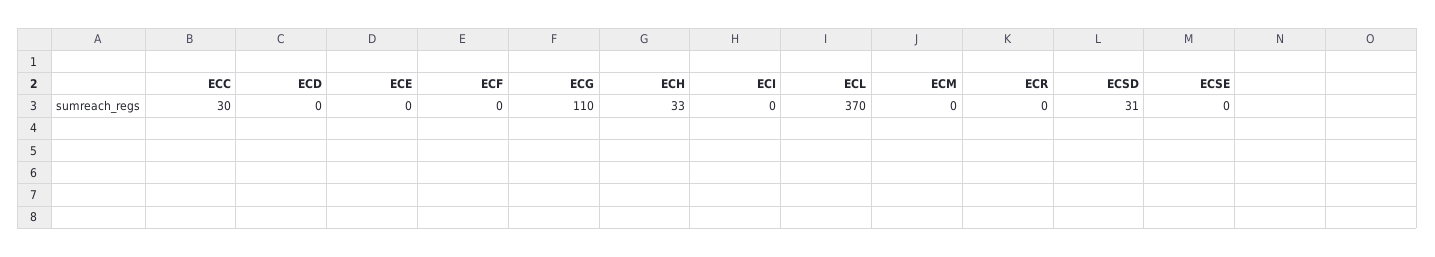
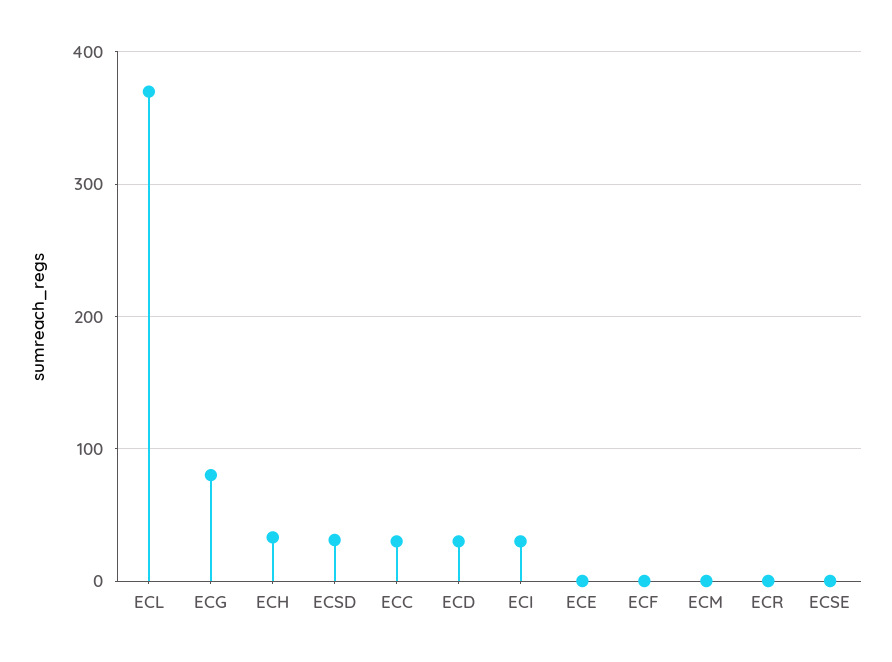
  {
    "ECC": 30,
-   "ECD": 0,
+   "ECD": 30,
    "ECE": 0,
    "ECF": 0,
-   "ECG": 110,
+   "ECG": 80,
    "ECH": 33,
-   "ECI": 0,
+   "ECI": 30,
    "ECL": 370,
    "ECM": 0,
    "ECR": 0,
    "ECSD": 31,
    "ECSE": 0
  }

